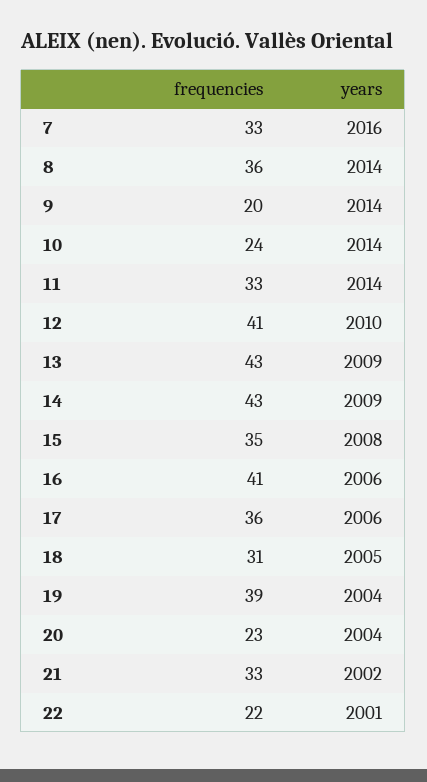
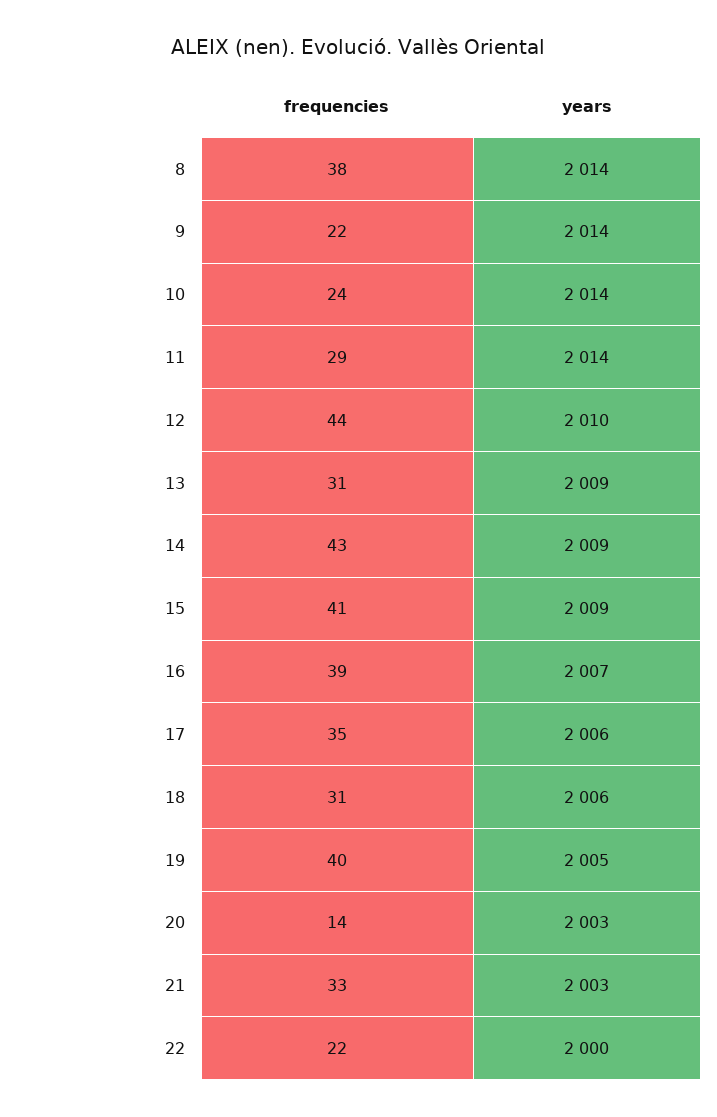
  {
    "frequencies": {
-     "7": 33,
-     "8": 36,
+     "8": 38,
-     "9": 20,
+     "9": 22,
      "10": 24,
-     "11": 33,
+     "11": 29,
-     "12": 41,
+     "12": 44,
-     "13": 43,
+     "13": 31,
      "14": 43,
-     "15": 35,
+     "15": 41,
-     "16": 41,
+     "16": 39,
-     "17": 36,
+     "17": 35,
      "18": 31,
-     "19": 39,
+     "19": 40,
-     "20": 23,
+     "20": 14,
      "21": 33,
      "22": 22
    },
    "years": {
-     "7": 2016,
      "8": 2014,
      "9": 2014,
      "10": 2014,
      "11": 2014,
      "12": 2010,
      "13": 2009,
      "14": 2009,
-     "15": 2008,
+     "15": 2009,
-     "16": 2006,
+     "16": 2007,
      "17": 2006,
-     "18": 2005,
+     "18": 2006,
-     "19": 2004,
+     "19": 2005,
-     "20": 2004,
+     "20": 2003,
-     "21": 2002,
+     "21": 2003,
-     "22": 2001
+     "22": 2000
    }
  }

